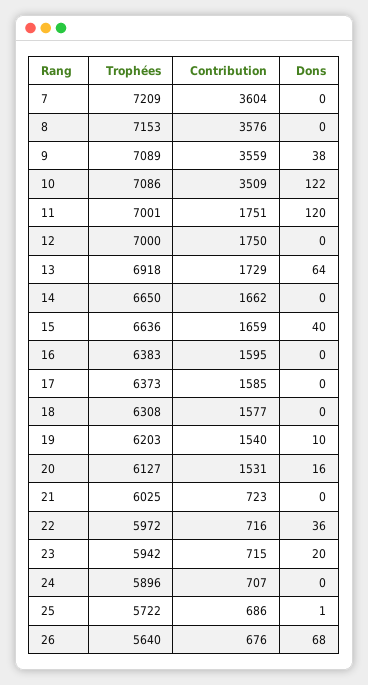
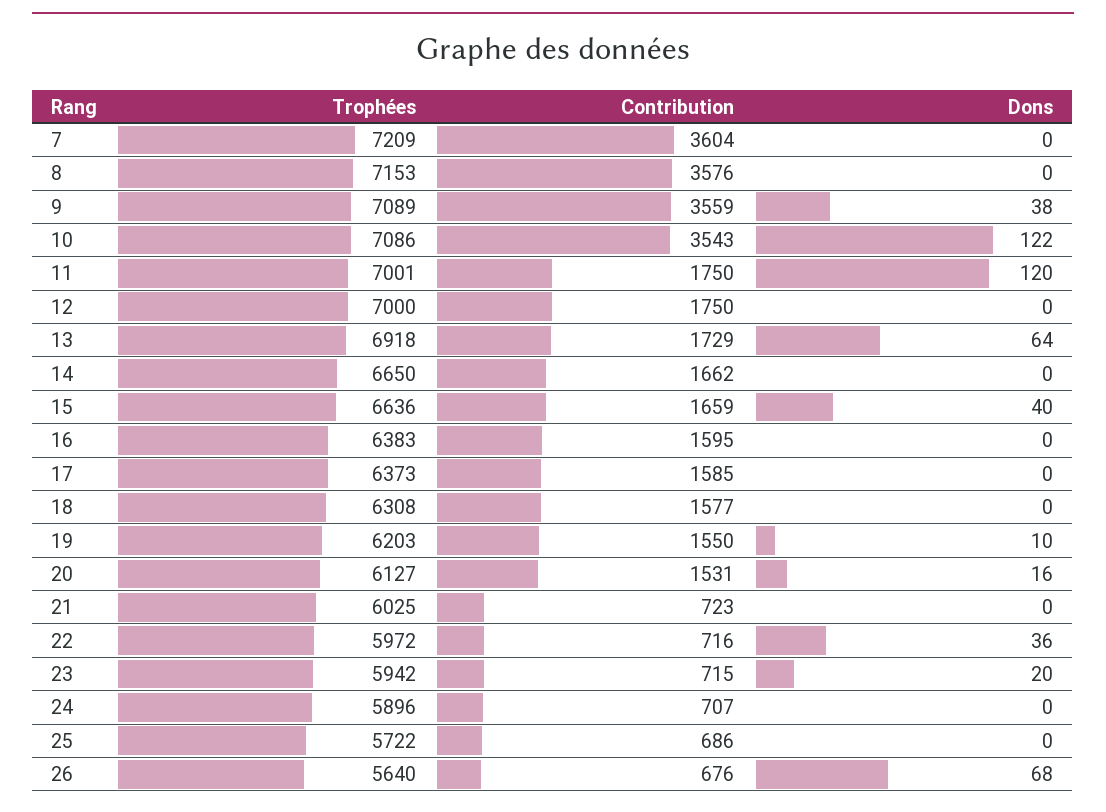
  {
    "Trophées": {
      "7": 7209,
      "8": 7153,
      "9": 7089,
      "10": 7086,
      "11": 7001,
      "12": 7000,
      "13": 6918,
      "14": 6650,
      "15": 6636,
      "16": 6383,
      "17": 6373,
      "18": 6308,
      "19": 6203,
      "20": 6127,
      "21": 6025,
      "22": 5972,
      "23": 5942,
      "24": 5896,
      "25": 5722,
      "26": 5640
    },
    "Contribution": {
      "7": 3604,
      "8": 3576,
      "9": 3559,
-     "10": 3509,
+     "10": 3543,
-     "11": 1751,
+     "11": 1750,
      "12": 1750,
      "13": 1729,
      "14": 1662,
      "15": 1659,
      "16": 1595,
      "17": 1585,
      "18": 1577,
-     "19": 1540,
+     "19": 1550,
      "20": 1531,
      "21": 723,
      "22": 716,
      "23": 715,
      "24": 707,
      "25": 686,
      "26": 676
    },
    "Dons": {
      "7": 0,
      "8": 0,
      "9": 38,
      "10": 122,
      "11": 120,
      "12": 0,
      "13": 64,
      "14": 0,
      "15": 40,
      "16": 0,
      "17": 0,
      "18": 0,
      "19": 10,
      "20": 16,
      "21": 0,
      "22": 36,
      "23": 20,
      "24": 0,
-     "25": 1,
+     "25": 0,
      "26": 68
    }
  }

